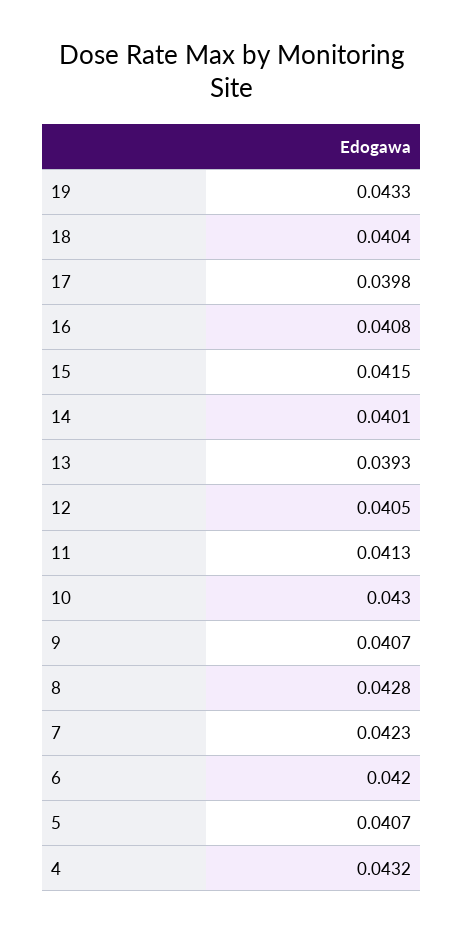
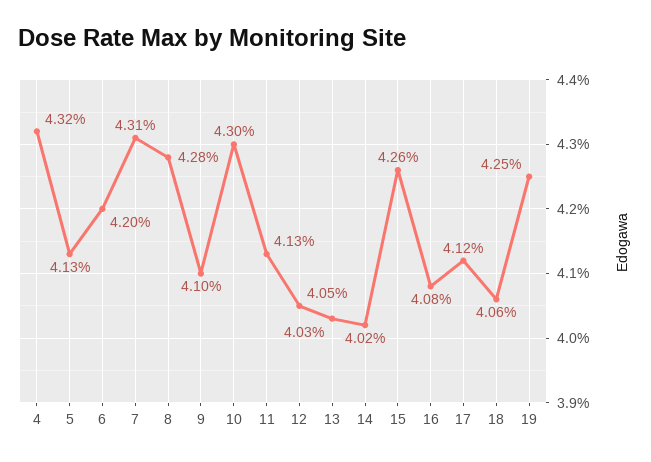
  {
-   "19": 0.0433,
+   "19": 0.0425,
-   "18": 0.0404,
+   "18": 0.0406,
-   "17": 0.0398,
+   "17": 0.0412,
    "16": 0.0408,
-   "15": 0.0415,
+   "15": 0.0426,
-   "14": 0.0401,
+   "14": 0.0402,
-   "13": 0.0393,
+   "13": 0.0403,
    "12": 0.0405,
    "11": 0.0413,
    "10": 0.043,
-   "9": 0.0407,
+   "9": 0.041,
    "8": 0.0428,
-   "7": 0.0423,
+   "7": 0.0431,
    "6": 0.042,
-   "5": 0.0407,
+   "5": 0.0413,
    "4": 0.0432
  }

